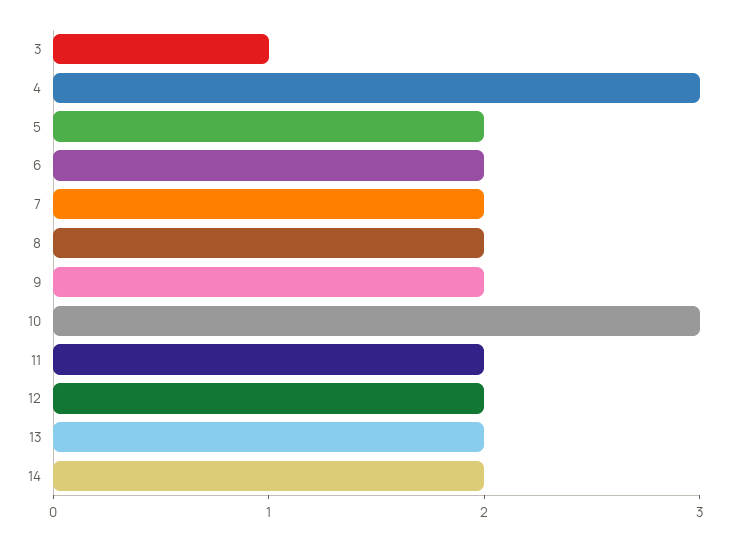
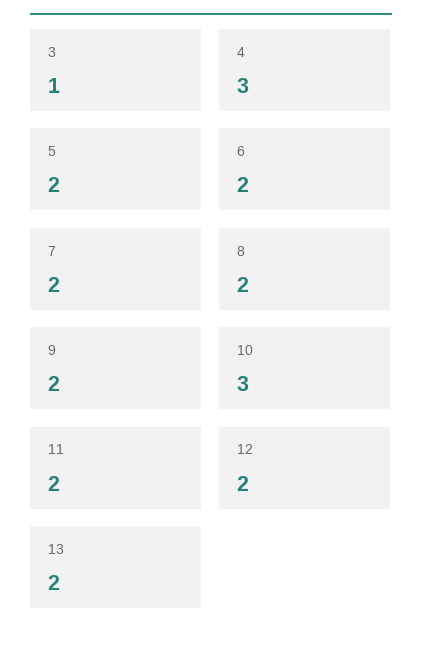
  {
    "3": 1,
    "4": 3,
    "5": 2,
    "6": 2,
    "7": 2,
    "8": 2,
    "9": 2,
    "10": 3,
    "11": 2,
    "12": 2,
-   "13": 2,
+   "13": 2
-   "14": 2
  }

